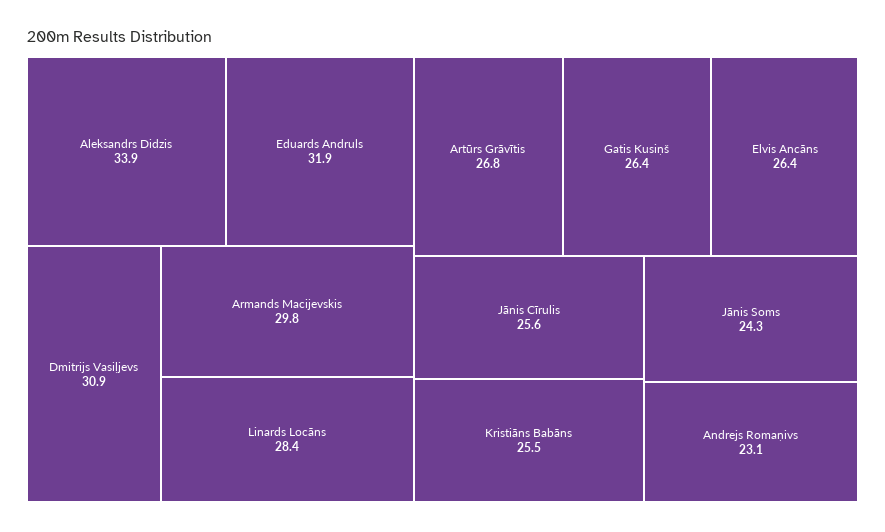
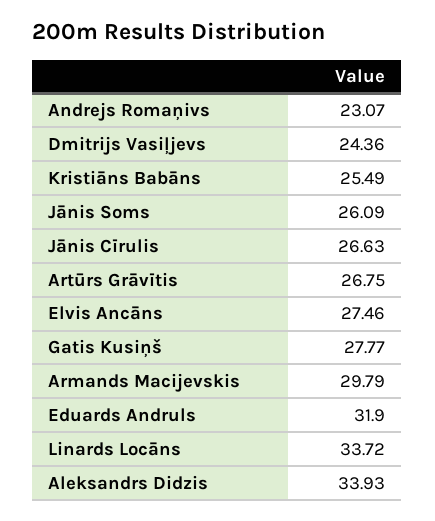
  {
    "Aleksandrs Didzis": 33.93,
    "Eduards Andruls": 31.9,
-   "Dmitrijs Vasiļjevs": 30.9,
+   "Dmitrijs Vasiļjevs": 24.36,
    "Armands Macijevskis": 29.79,
-   "Linards Locāns": 28.4,
+   "Linards Locāns": 33.72,
    "Artūrs Grāvītis": 26.75,
-   "Gatis Kusiņš": 26.4,
+   "Gatis Kusiņš": 27.77,
-   "Elvis Ancāns": 26.4,
+   "Elvis Ancāns": 27.46,
-   "Jānis Cīrulis": 25.6,
+   "Jānis Cīrulis": 26.63,
    "Kristiāns Babāns": 25.49,
-   "Jānis Soms": 24.3,
+   "Jānis Soms": 26.09,
    "Andrejs Romaņivs": 23.07
  }

